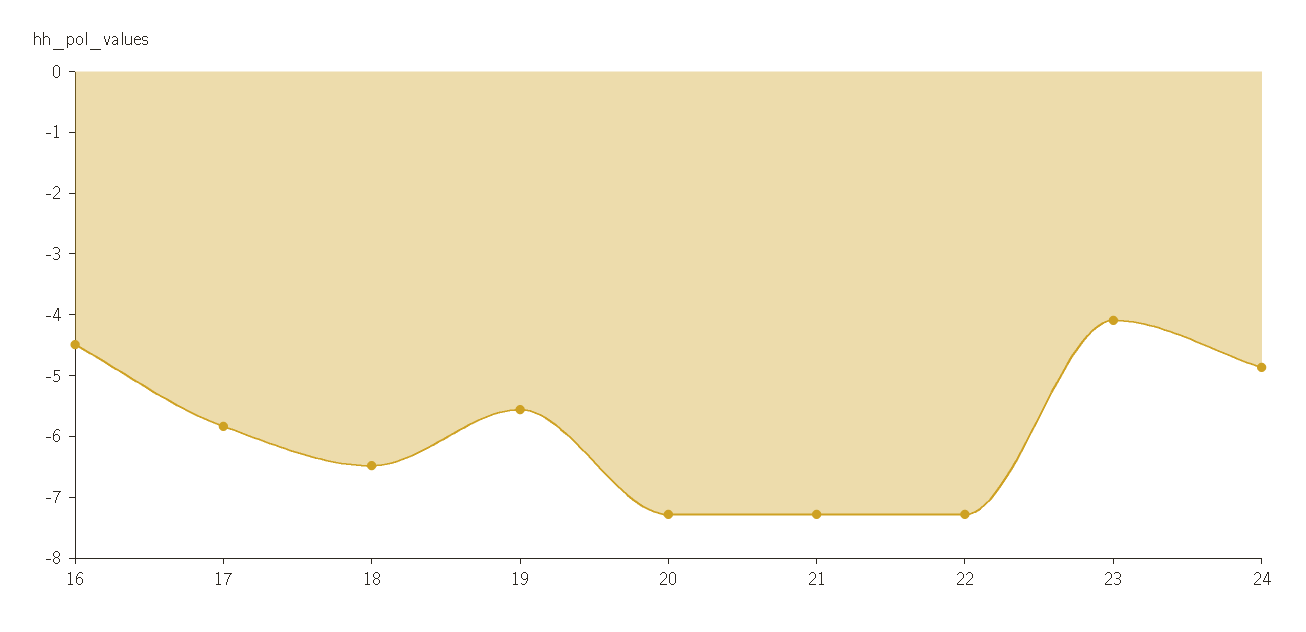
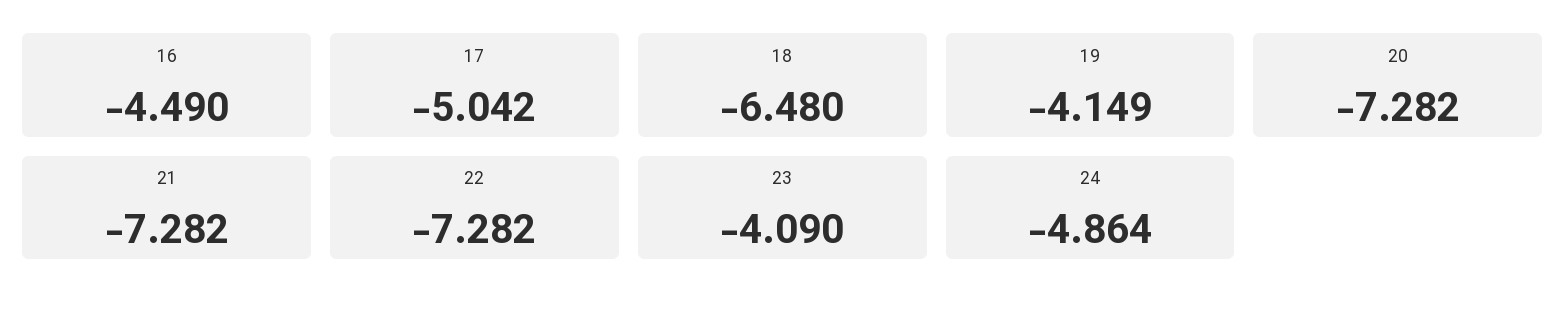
  {
    "16": -4.49,
-   "17": -5.8,
+   "17": -5.042,
    "18": -6.48,
-   "19": -5.6,
+   "19": -4.149,
    "20": -7.282,
    "21": -7.282,
    "22": -7.282,
    "23": -4.09,
    "24": -4.864
  }

